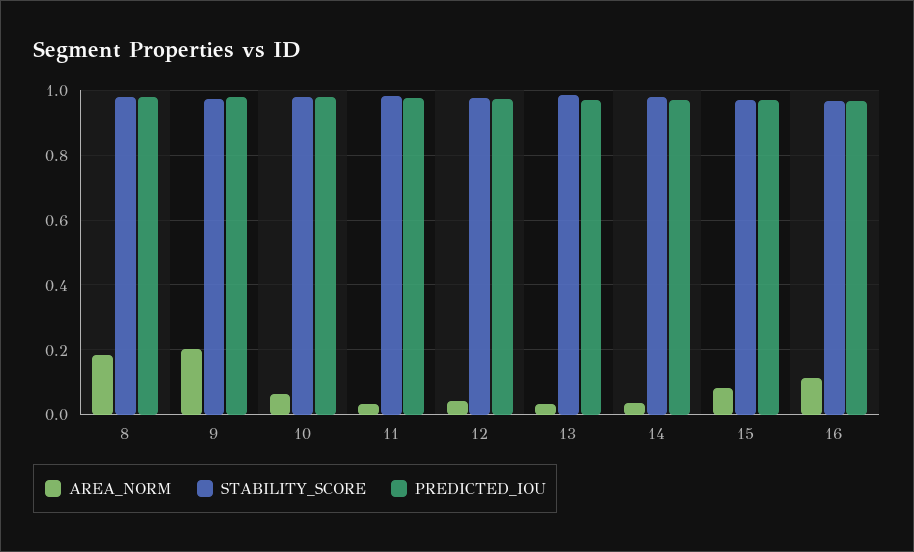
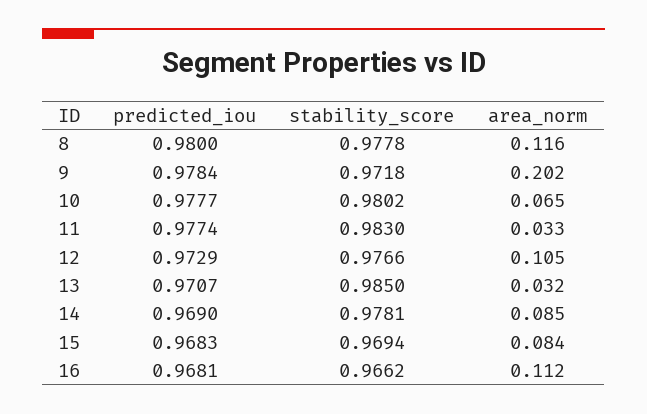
  {
    "AREA_NORM": {
-     "8": 0.18,
+     "8": 0.116,
      "9": 0.202,
      "10": 0.065,
      "11": 0.033,
-     "12": 0.04,
+     "12": 0.105,
      "13": 0.032,
-     "14": 0.04,
+     "14": 0.085,
      "15": 0.084,
      "16": 0.112
    },
    "STABILITY_SCORE": {
      "8": 0.9778,
      "9": 0.9718,
      "10": 0.9802,
      "11": 0.983,
      "12": 0.9766,
      "13": 0.985,
      "14": 0.9781,
      "15": 0.9694,
      "16": 0.9662
    },
    "PREDICTED_IOU": {
      "8": 0.98,
      "9": 0.9784,
      "10": 0.9777,
      "11": 0.9774,
      "12": 0.9729,
      "13": 0.9707,
      "14": 0.969,
      "15": 0.9683,
      "16": 0.9681
    }
  }

